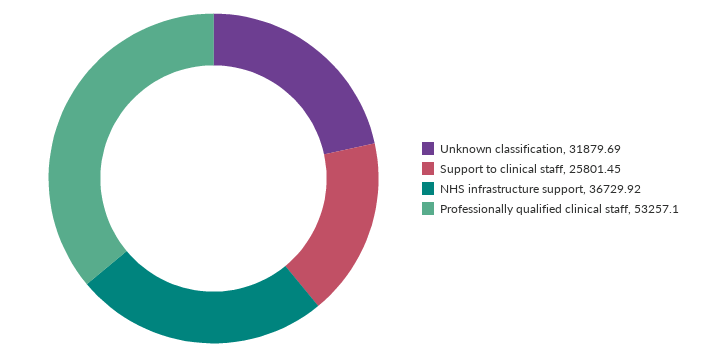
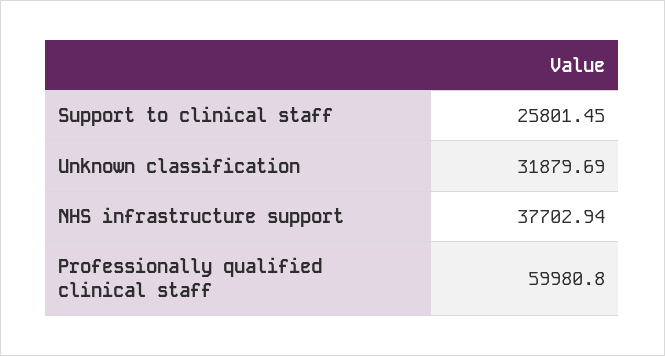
  {
    "Unknown classification": 31879.69,
    "Support to clinical staff": 25801.45,
-   "NHS infrastructure support": 36729.92,
+   "NHS infrastructure support": 37702.94,
-   "Professionally qualified clinical staff": 53257.1
+   "Professionally qualified clinical staff": 59980.8
  }

